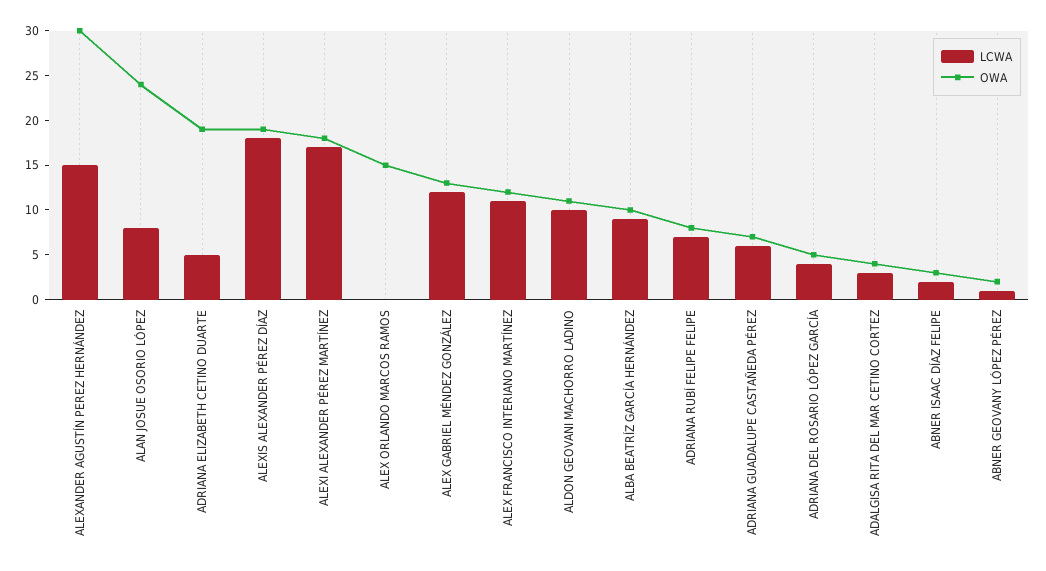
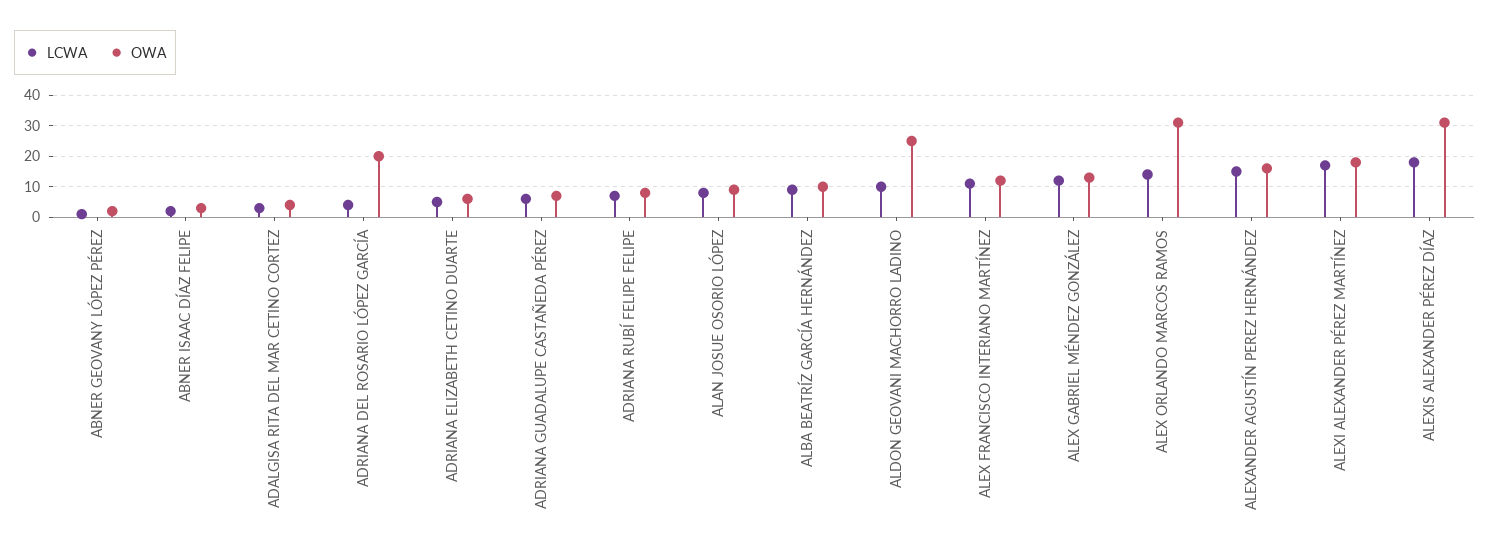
  {
    "LCWA": {
      "ALEXANDER AGUSTÍN PEREZ HERNÁNDEZ": 15,
      "ALAN JOSUE OSORIO LÓPEZ": 8,
      "ADRIANA ELIZABETH CETINO DUARTE": 5,
      "ALEXIS ALEXANDER PÉREZ DÍAZ": 18,
      "ALEXI ALEXANDER PÉREZ MARTÍNEZ": 17,
-     "ALEX ORLANDO MARCOS RAMOS": 0,
+     "ALEX ORLANDO MARCOS RAMOS": 15,
      "ALEX GABRIEL MÉNDEZ GONZÁLEZ": 12,
      "ALEX FRANCISCO INTERIANO MARTÍNEZ": 11,
      "ALDON GEOVANI MACHORRO LADINO": 10,
      "ALBA BEATRÍZ GARCÍA HERNÁNDEZ": 9,
      "ADRIANA RUBÍ FELIPE FELIPE": 7,
      "ADRIANA GUADALUPE CASTAÑEDA PÉREZ": 6,
      "ADRIANA DEL ROSARIO LÓPEZ GARCÍA": 4,
      "ADALGISA RITA DEL MAR CETINO CORTEZ": 3,
      "ABNER ISAAC DÍAZ FELIPE": 2,
      "ABNER GEOVANY LÓPEZ PÉREZ": 1
    },
    "OWA": {
-     "ALEXANDER AGUSTÍN PEREZ HERNÁNDEZ": 30,
+     "ALEXANDER AGUSTÍN PEREZ HERNÁNDEZ": 15,
-     "ALAN JOSUE OSORIO LÓPEZ": 24,
+     "ALAN JOSUE OSORIO LÓPEZ": 10,
-     "ADRIANA ELIZABETH CETINO DUARTE": 19,
+     "ADRIANA ELIZABETH CETINO DUARTE": 5,
-     "ALEXIS ALEXANDER PÉREZ DÍAZ": 19,
+     "ALEXIS ALEXANDER PÉREZ DÍAZ": 30,
      "ALEXI ALEXANDER PÉREZ MARTÍNEZ": 18,
-     "ALEX ORLANDO MARCOS RAMOS": 15,
+     "ALEX ORLANDO MARCOS RAMOS": 30,
      "ALEX GABRIEL MÉNDEZ GONZÁLEZ": 13,
      "ALEX FRANCISCO INTERIANO MARTÍNEZ": 12,
-     "ALDON GEOVANI MACHORRO LADINO": 11,
+     "ALDON GEOVANI MACHORRO LADINO": 25,
      "ALBA BEATRÍZ GARCÍA HERNÁNDEZ": 10,
      "ADRIANA RUBÍ FELIPE FELIPE": 8,
      "ADRIANA GUADALUPE CASTAÑEDA PÉREZ": 7,
-     "ADRIANA DEL ROSARIO LÓPEZ GARCÍA": 5,
+     "ADRIANA DEL ROSARIO LÓPEZ GARCÍA": 20,
      "ADALGISA RITA DEL MAR CETINO CORTEZ": 4,
      "ABNER ISAAC DÍAZ FELIPE": 3,
      "ABNER GEOVANY LÓPEZ PÉREZ": 2
    }
  }

